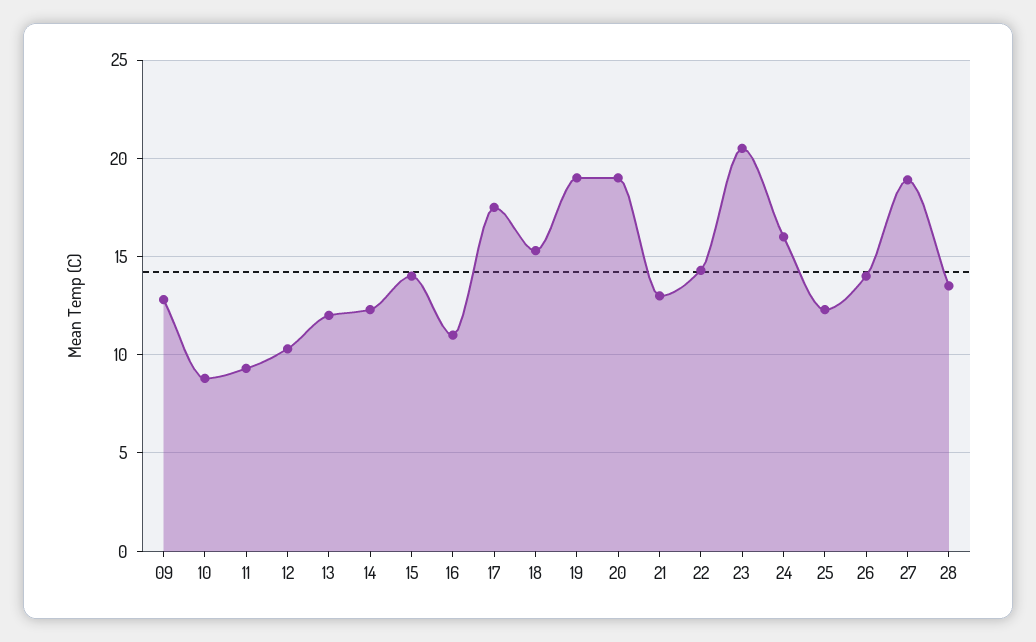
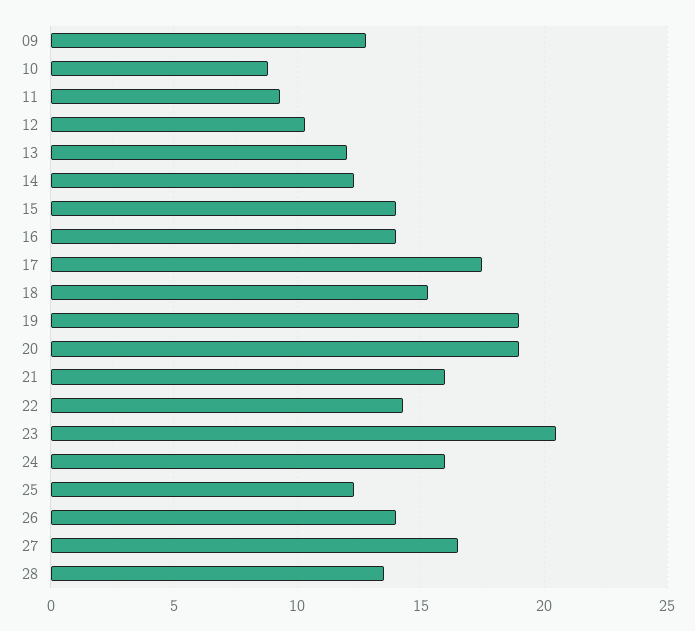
  {
    "09": 13,
    "10": 9,
    "11": 9.5,
    "12": 10.5,
    "13": 12,
    "14": 12.5,
    "15": 14,
-   "16": 11,
+   "16": 14,
    "17": 17.5,
    "18": 15.5,
    "19": 19,
    "20": 19,
-   "21": 13,
+   "21": 16,
    "22": 14.5,
    "23": 20.5,
    "24": 16,
    "25": 12.5,
    "26": 14,
-   "27": 19,
+   "27": 16.5,
    "28": 13.5
  }

